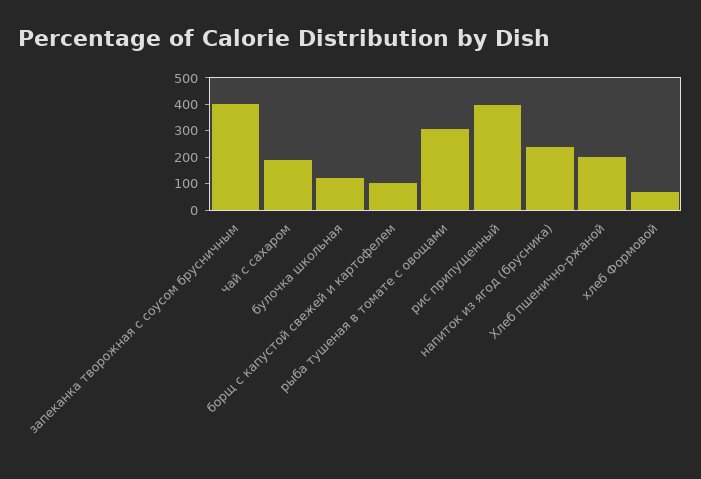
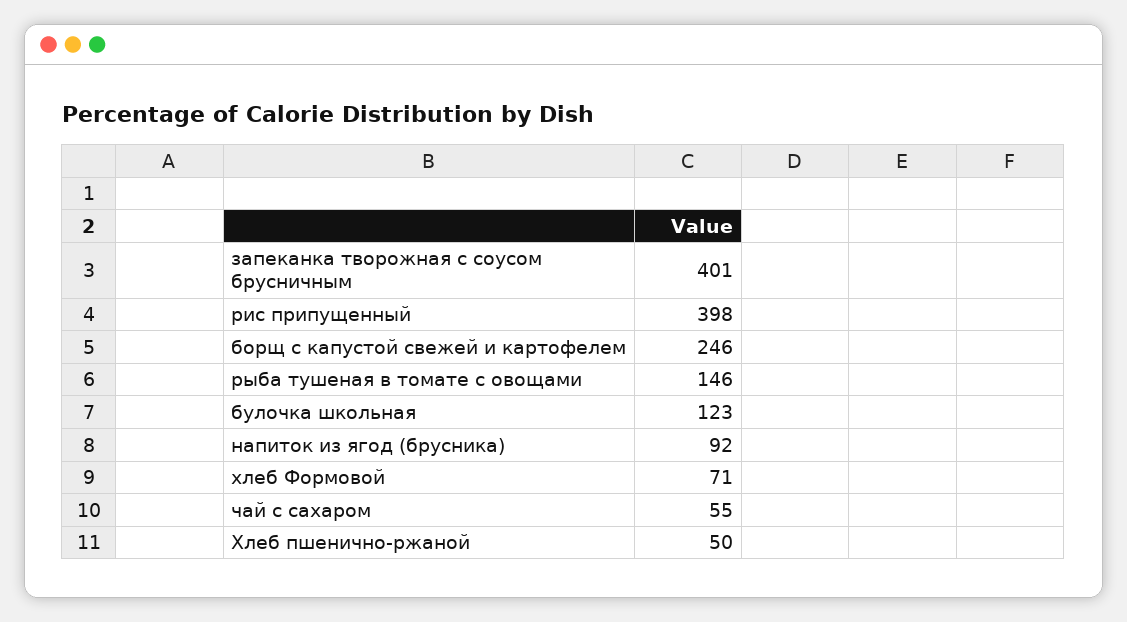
  {
    "запеканка творожная с соусом брусничным": 401,
-   "чай с сахаром": 200,
+   "чай с сахаром": 55,
    "булочка школьная": 123,
-   "борщ с капустой свежей и картофелем": 100,
+   "борщ с капустой свежей и картофелем": 246,
-   "рыба тушеная в томате с овощами": 300,
+   "рыба тушеная в томате с овощами": 146,
    "рис припущенный": 398,
-   "напиток из ягод (брусника)": 250,
+   "напиток из ягод (брусника)": 92,
-   "Хлеб пшенично-ржаной": 200,
+   "Хлеб пшенично-ржаной": 50,
    "хлеб Формовой": 71
  }

